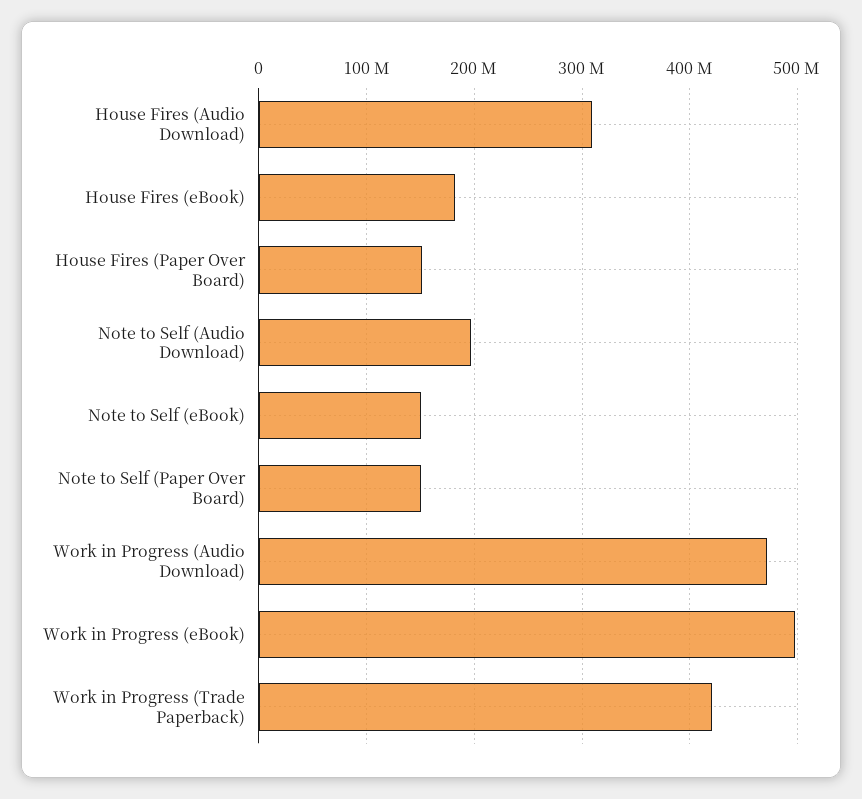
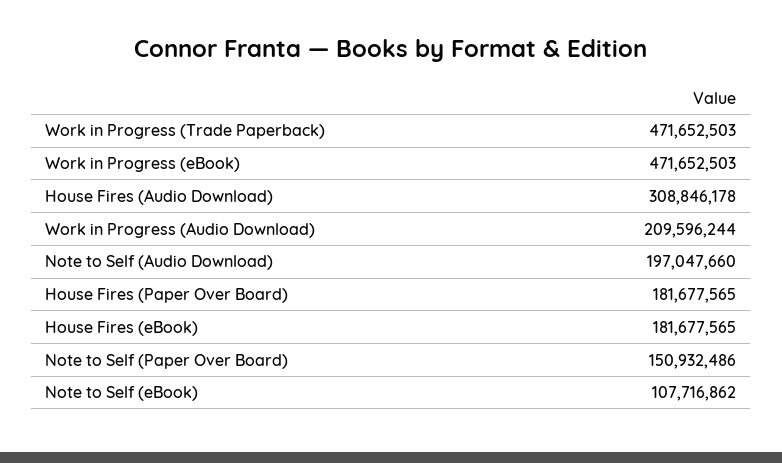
  {
    "House Fires (Audio Download)": 308846178,
    "House Fires (eBook)": 181677565,
-   "House Fires (Paper Over Board)": 150000000,
+   "House Fires (Paper Over Board)": 181677565,
    "Note to Self (Audio Download)": 197047660,
-   "Note to Self (eBook)": 150000000,
+   "Note to Self (eBook)": 107716862,
    "Note to Self (Paper Over Board)": 150932486,
-   "Work in Progress (Audio Download)": 470000000,
+   "Work in Progress (Audio Download)": 209596244,
-   "Work in Progress (eBook)": 500000000,
+   "Work in Progress (eBook)": 471652503,
-   "Work in Progress (Trade Paperback)": 420000000
+   "Work in Progress (Trade Paperback)": 471652503
  }

